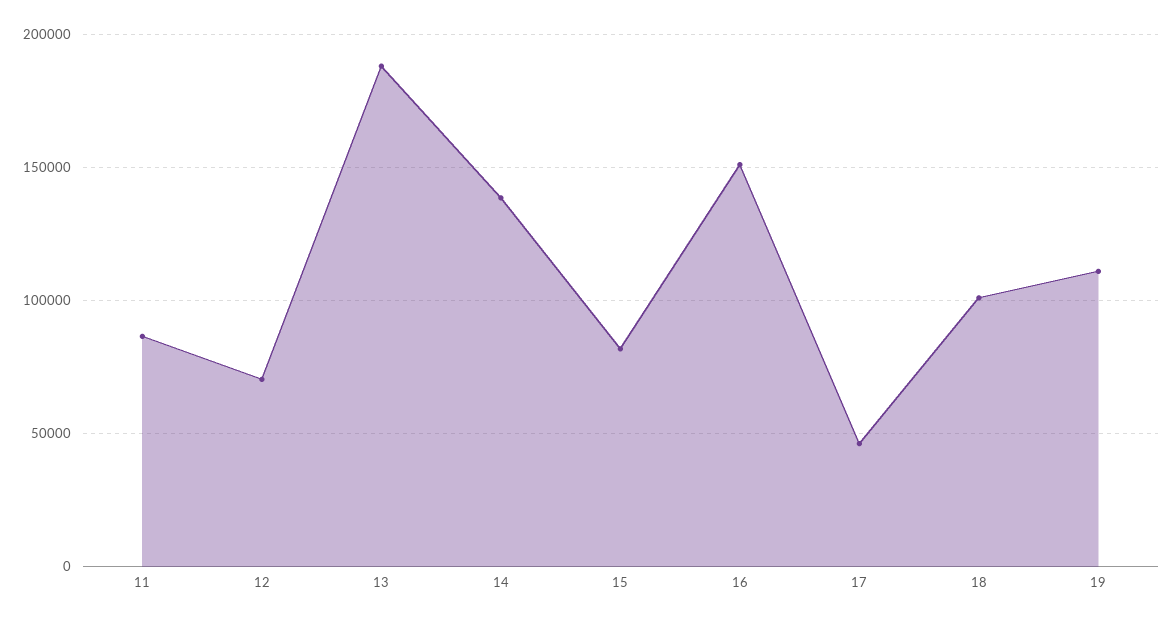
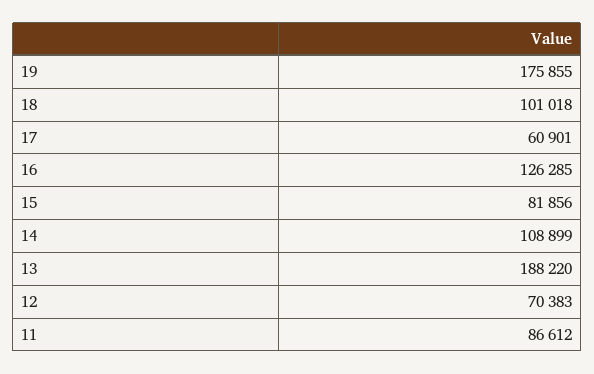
  {
    "11": 86612,
    "12": 70383,
    "13": 188220,
-   "14": 140000,
+   "14": 108899,
    "15": 81856,
-   "16": 150000,
+   "16": 126285,
-   "17": 45000,
+   "17": 60901,
    "18": 101018,
-   "19": 110000
+   "19": 175855
  }

